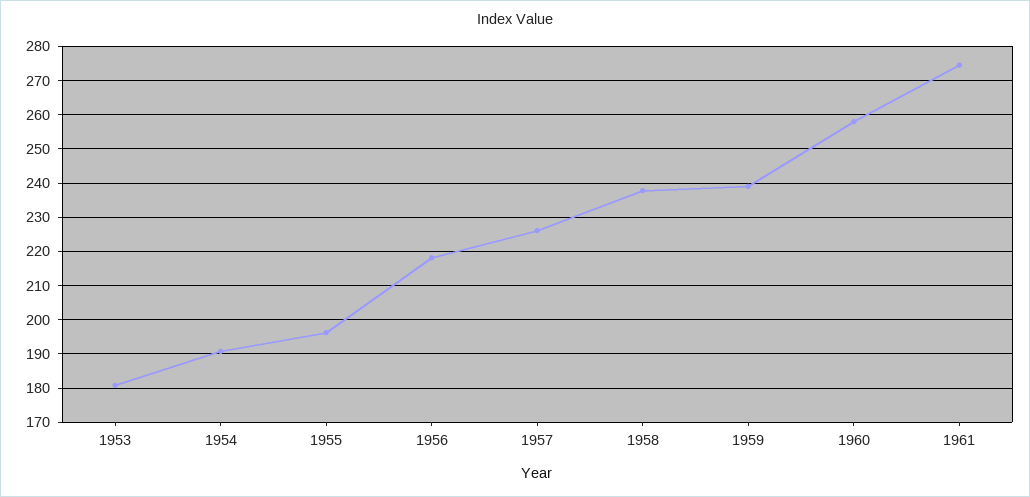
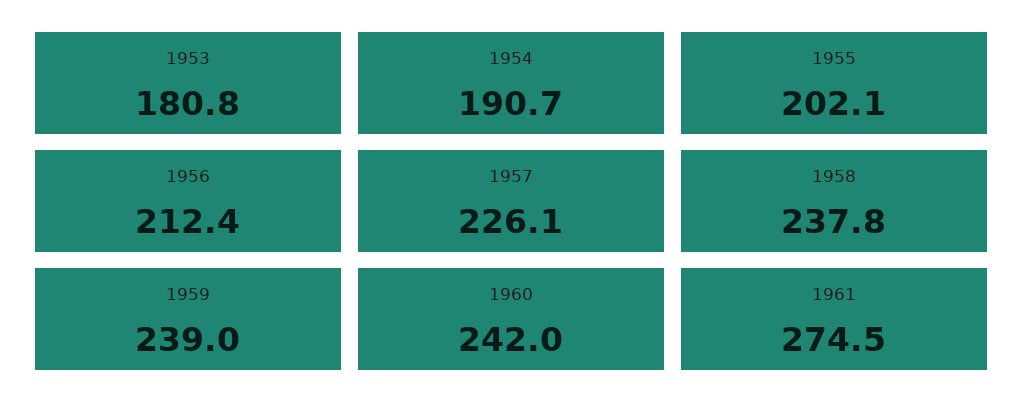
  {
    "1953": 180.8,
    "1954": 190.7,
-   "1955": 196,
+   "1955": 202.1,
-   "1956": 218,
+   "1956": 212.4,
    "1957": 226.1,
    "1958": 237.8,
    "1959": 239,
-   "1960": 258,
+   "1960": 242,
    "1961": 274.5
  }

